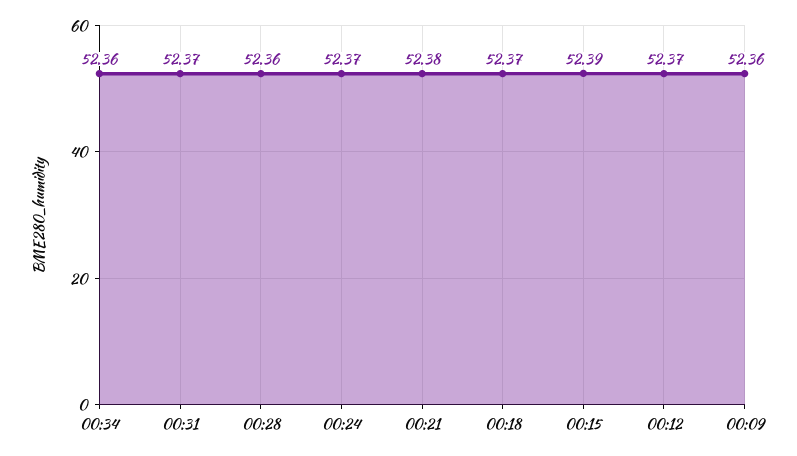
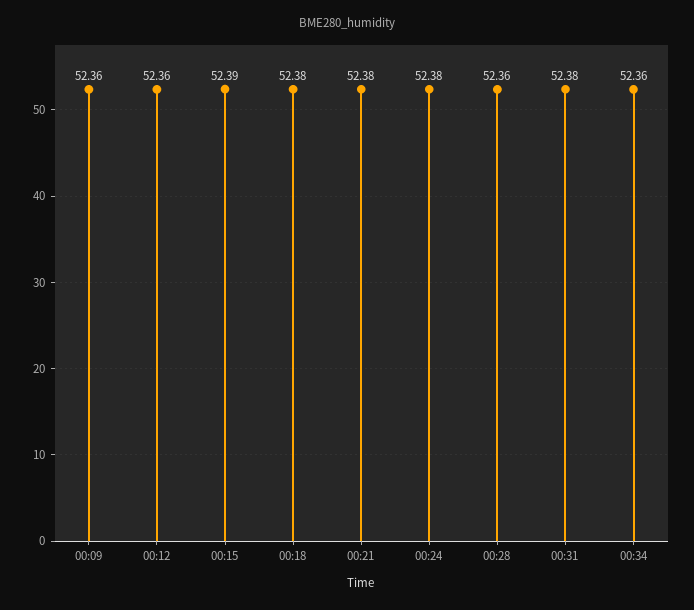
  {
    "00:34": 52.36,
-   "00:31": 52.37,
+   "00:31": 52.38,
    "00:28": 52.36,
-   "00:24": 52.37,
+   "00:24": 52.38,
    "00:21": 52.38,
-   "00:18": 52.37,
+   "00:18": 52.38,
    "00:15": 52.39,
-   "00:12": 52.37,
+   "00:12": 52.36,
    "00:09": 52.36
  }

